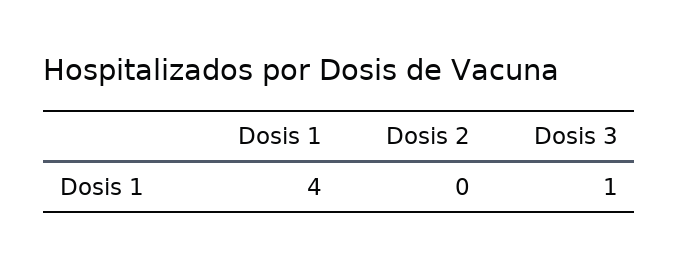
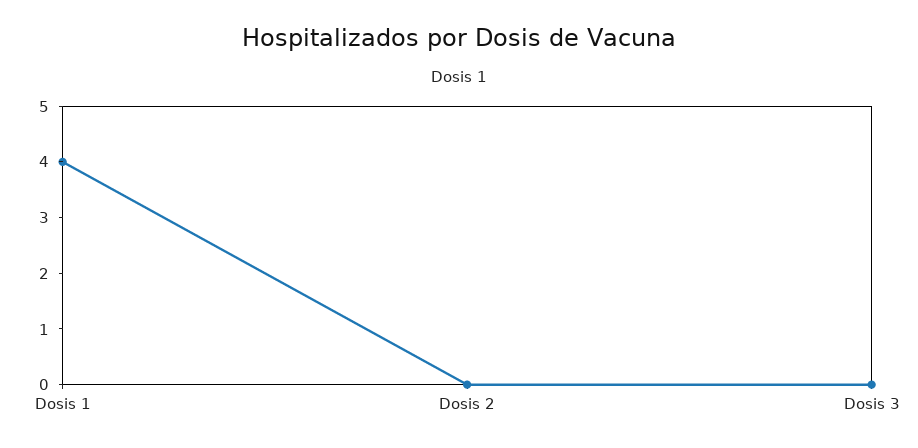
  {
    "Dosis 1": 4,
    "Dosis 2": 0,
-   "Dosis 3": 1
+   "Dosis 3": 0
  }

